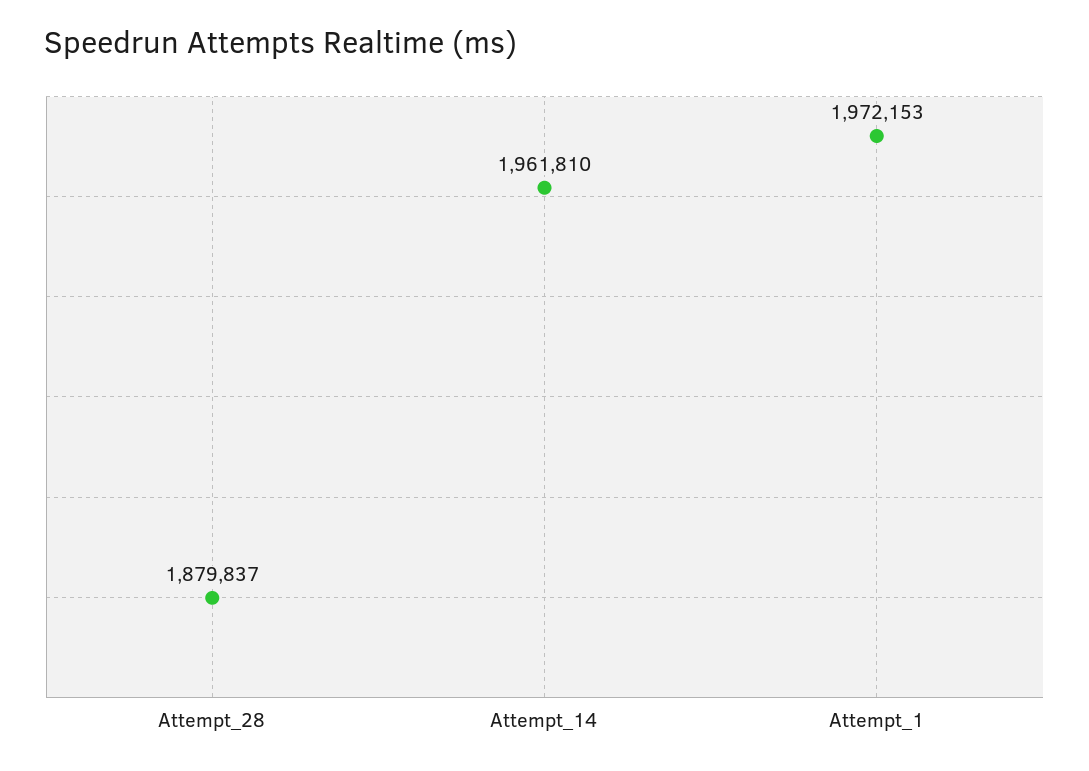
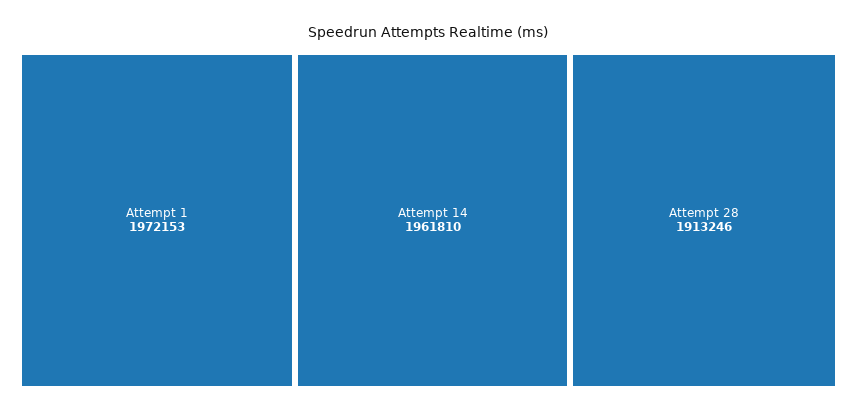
  {
-   "Attempt_28": 1879837,
+   "Attempt_28": 1913246,
    "Attempt_14": 1961810,
    "Attempt_1": 1972153
  }

